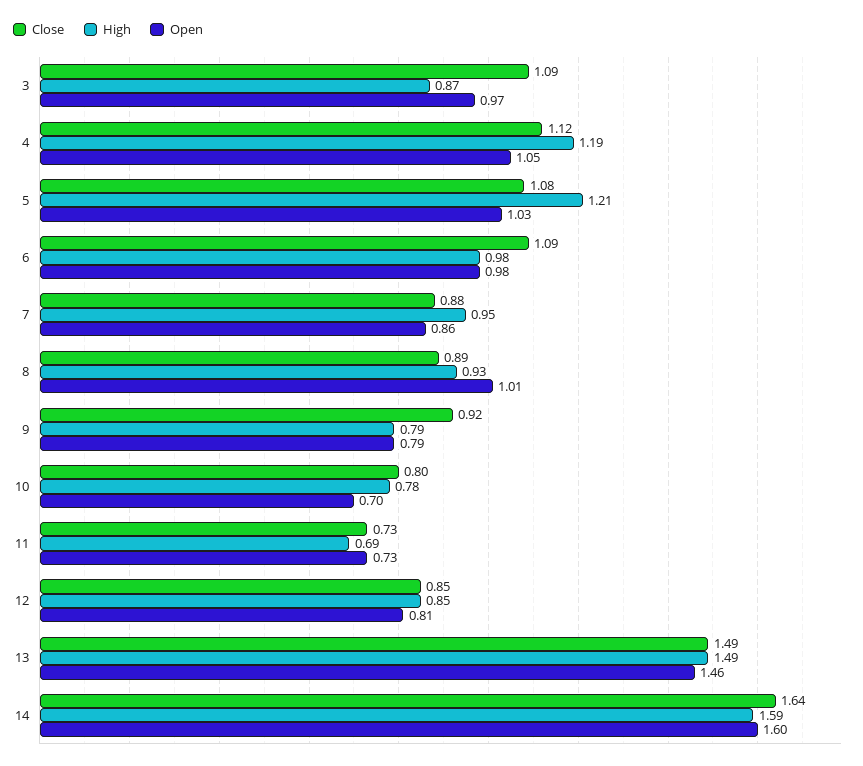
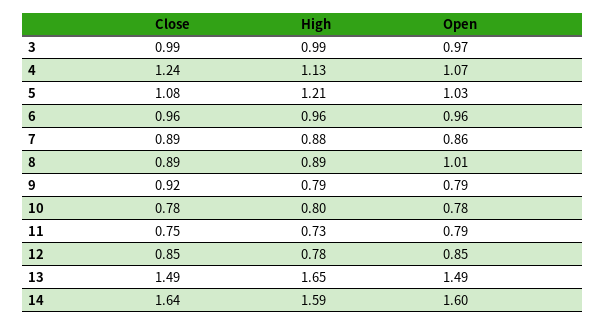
  {
    "Close": {
-     "3": 1.09,
+     "3": 0.99,
-     "4": 1.12,
+     "4": 1.24,
      "5": 1.08,
-     "6": 1.09,
+     "6": 0.96,
-     "7": 0.88,
+     "7": 0.89,
      "8": 0.89,
      "9": 0.92,
-     "10": 0.8,
+     "10": 0.78,
-     "11": 0.73,
+     "11": 0.75,
      "12": 0.85,
      "13": 1.49,
      "14": 1.64
    },
    "High": {
-     "3": 0.87,
+     "3": 0.99,
-     "4": 1.19,
+     "4": 1.13,
      "5": 1.21,
-     "6": 0.98,
+     "6": 0.96,
-     "7": 0.95,
+     "7": 0.88,
-     "8": 0.93,
+     "8": 0.89,
      "9": 0.79,
-     "10": 0.78,
+     "10": 0.8,
-     "11": 0.69,
+     "11": 0.73,
-     "12": 0.85,
+     "12": 0.78,
-     "13": 1.49,
+     "13": 1.65,
      "14": 1.59
    },
    "Open": {
      "3": 0.97,
-     "4": 1.05,
+     "4": 1.07,
      "5": 1.03,
-     "6": 0.98,
+     "6": 0.96,
      "7": 0.86,
      "8": 1.01,
      "9": 0.79,
-     "10": 0.7,
+     "10": 0.78,
-     "11": 0.73,
+     "11": 0.79,
-     "12": 0.81,
+     "12": 0.85,
-     "13": 1.46,
+     "13": 1.49,
      "14": 1.6
    }
  }

